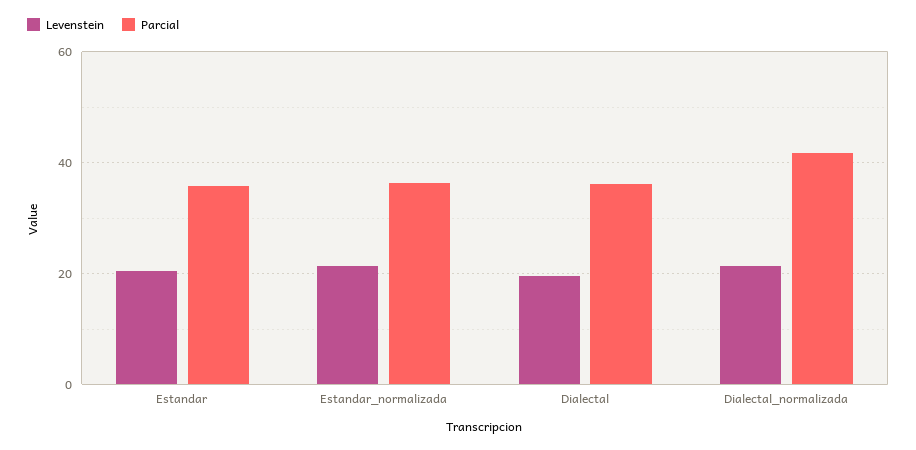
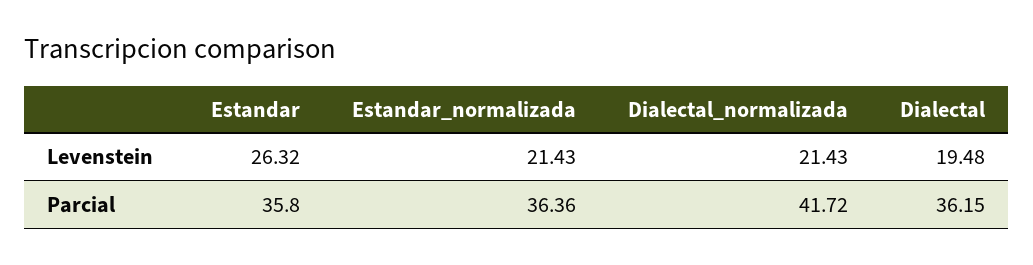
  {
    "Levenstein": {
-     "Estandar": 20,
+     "Estandar": 26.32,
      "Estandar_normalizada": 21.43,
      "Dialectal": 19.48,
      "Dialectal_normalizada": 21.43
    },
    "Parcial": {
      "Estandar": 35.8,
      "Estandar_normalizada": 36.36,
      "Dialectal": 36.15,
      "Dialectal_normalizada": 41.72
    }
  }

